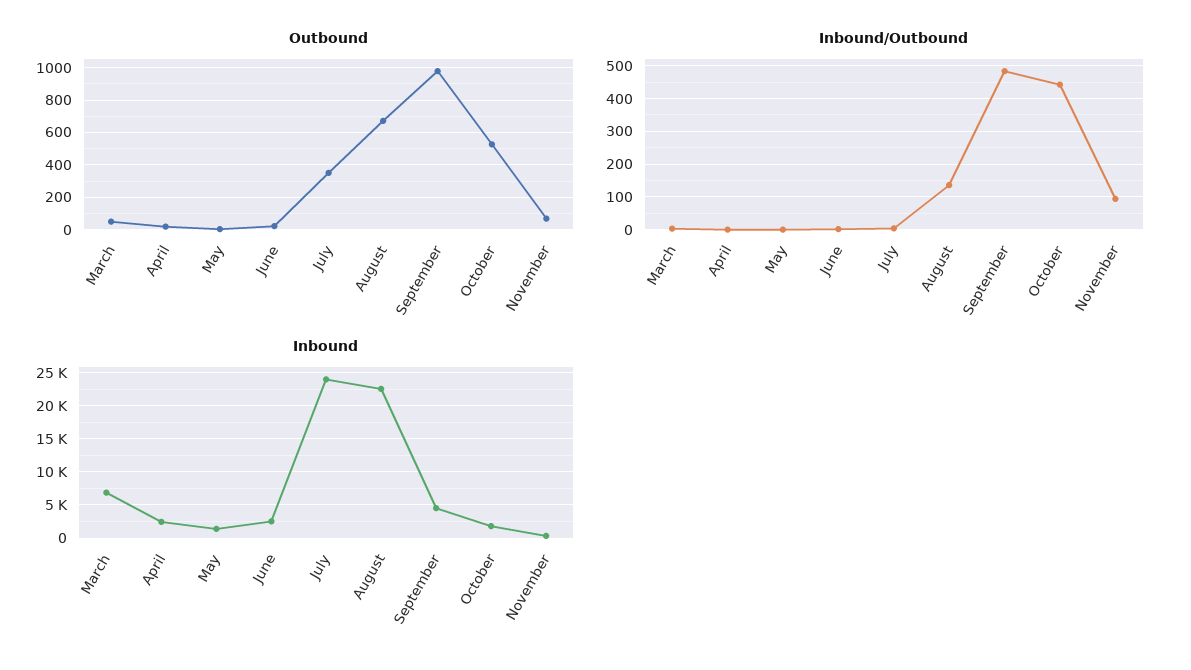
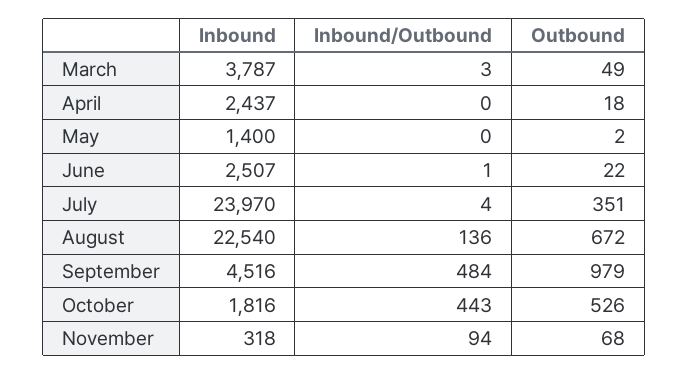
  {
    "Outbound": {
      "March": 49,
      "April": 18,
      "May": 2,
      "June": 22,
      "July": 351,
      "August": 672,
      "September": 979,
      "October": 526,
      "November": 68
    },
    "Inbound/Outbound": {
      "March": 3,
      "April": 0,
      "May": 0,
      "June": 1,
      "July": 4,
      "August": 136,
      "September": 484,
      "October": 443,
      "November": 94
    },
    "Inbound": {
-     "March": 7000,
+     "March": 3787,
      "April": 2437,
      "May": 1400,
      "June": 2507,
      "July": 23970,
      "August": 22540,
      "September": 4516,
      "October": 1816,
      "November": 318
    }
  }

